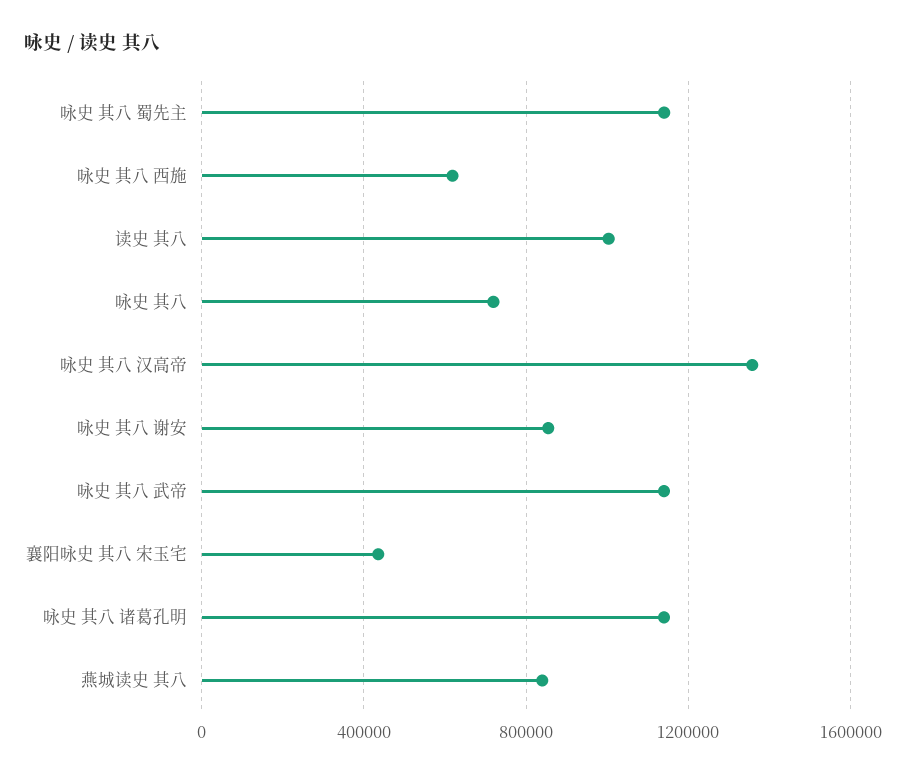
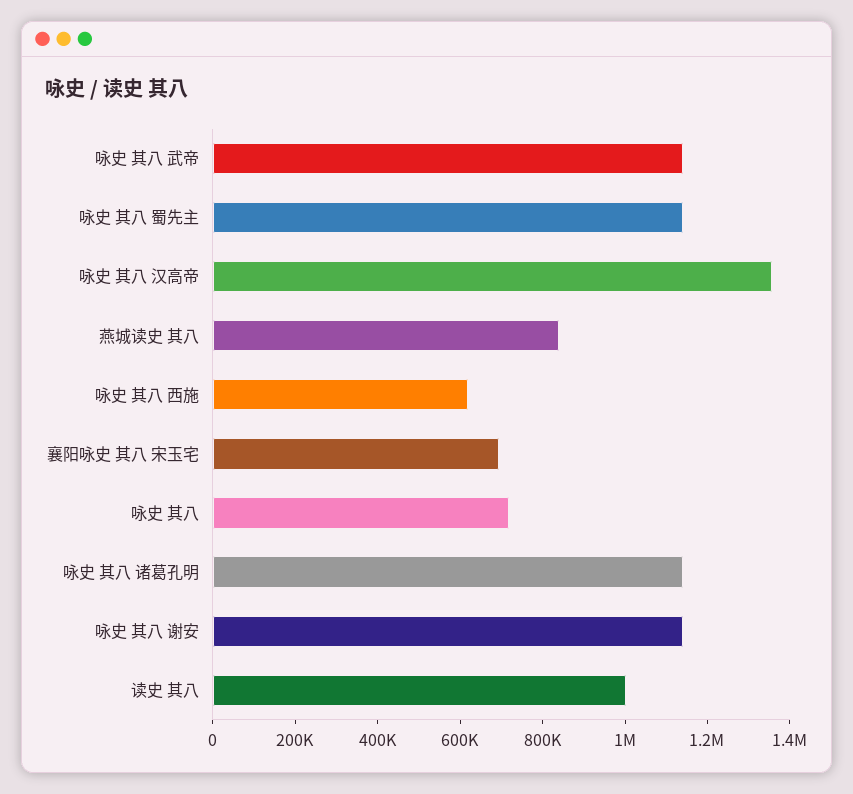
  {
    "咏史 其八 蜀先主": 1150000,
    "咏史 其八 西施": 600000,
    "读史 其八": 1000000,
    "咏史 其八": 700000,
    "咏史 其八 汉高帝": 1350000,
-   "咏史 其八 谢安": 850000,
+   "咏史 其八 谢安": 1150000,
    "咏史 其八 武帝": 1150000,
-   "襄阳咏史 其八 宋玉宅": 450000,
+   "襄阳咏史 其八 宋玉宅": 700000,
    "咏史 其八 诸葛孔明": 1150000,
    "燕城读史 其八": 850000
  }

